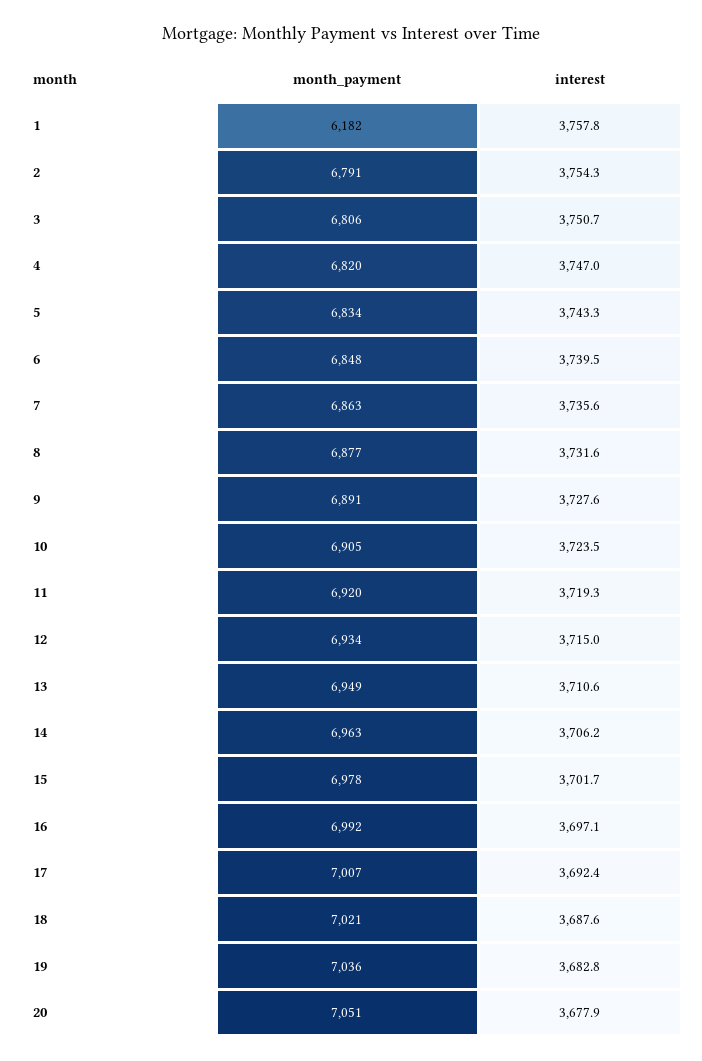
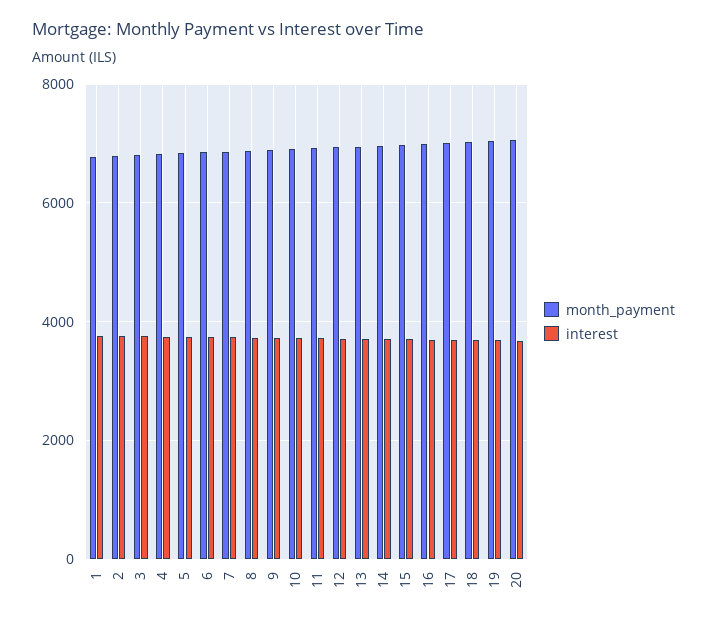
  {
    "month_payment": {
-     "1": 6182,
+     "1": 6800,
      "2": 6791,
      "3": 6806,
      "4": 6820,
      "5": 6834,
      "6": 6848,
      "7": 6863,
      "8": 6877,
      "9": 6891,
      "10": 6905,
      "11": 6920,
      "12": 6934,
      "13": 6949,
      "14": 6963,
      "15": 6978,
      "16": 6992,
      "17": 7007,
      "18": 7021,
      "19": 7036,
      "20": 7051
    },
    "interest": {
      "1": 3757.8,
      "2": 3754.3,
      "3": 3750.7,
      "4": 3747,
      "5": 3743.3,
      "6": 3739.5,
      "7": 3735.6,
      "8": 3731.6,
      "9": 3727.6,
      "10": 3723.5,
      "11": 3719.3,
      "12": 3715,
      "13": 3710.6,
      "14": 3706.2,
      "15": 3701.7,
      "16": 3697.1,
      "17": 3692.4,
      "18": 3687.6,
      "19": 3682.8,
      "20": 3677.9
    }
  }

